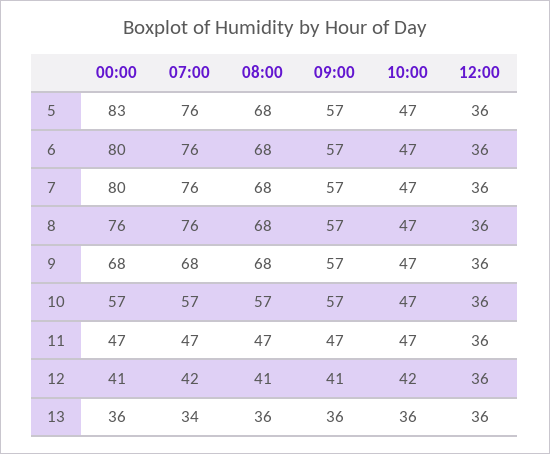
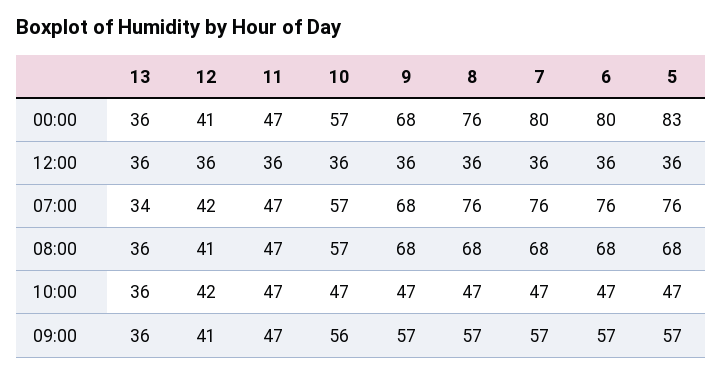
  {
    "00:00": {
      "5": 83,
      "6": 80,
      "7": 80,
      "8": 76,
      "9": 68,
      "10": 57,
      "11": 47,
      "12": 41,
      "13": 36
    },
    "07:00": {
      "5": 76,
      "6": 76,
      "7": 76,
      "8": 76,
      "9": 68,
      "10": 57,
      "11": 47,
      "12": 42,
      "13": 34
    },
    "08:00": {
      "5": 68,
      "6": 68,
      "7": 68,
      "8": 68,
      "9": 68,
      "10": 57,
      "11": 47,
      "12": 41,
      "13": 36
    },
    "09:00": {
      "5": 57,
      "6": 57,
      "7": 57,
      "8": 57,
      "9": 57,
-     "10": 57,
+     "10": 56,
      "11": 47,
      "12": 41,
      "13": 36
    },
    "10:00": {
      "5": 47,
      "6": 47,
      "7": 47,
      "8": 47,
      "9": 47,
      "10": 47,
      "11": 47,
      "12": 42,
      "13": 36
    },
    "12:00": {
      "5": 36,
      "6": 36,
      "7": 36,
      "8": 36,
      "9": 36,
      "10": 36,
      "11": 36,
      "12": 36,
      "13": 36
    }
  }

